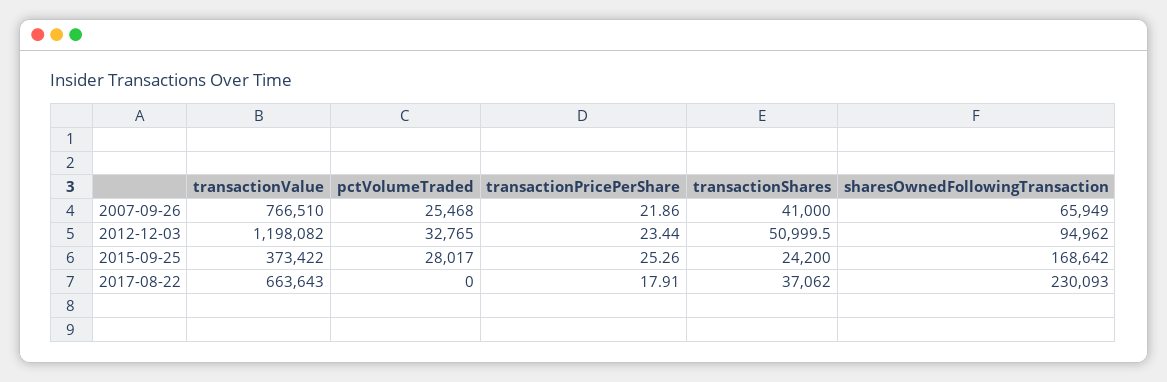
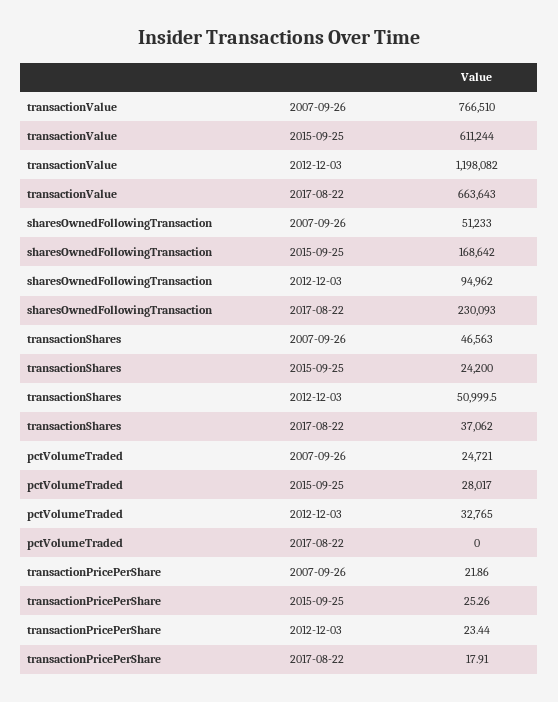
  {
    "transactionValue": {
      "2007-09-26": 766510,
      "2012-12-03": 1198082,
-     "2015-09-25": 373422,
+     "2015-09-25": 611244,
      "2017-08-22": 663643
    },
    "pctVolumeTraded": {
-     "2007-09-26": 25468,
+     "2007-09-26": 24721,
      "2012-12-03": 32765,
      "2015-09-25": 28017,
      "2017-08-22": 0
    },
    "transactionPricePerShare": {
      "2007-09-26": 21.86,
      "2012-12-03": 23.44,
      "2015-09-25": 25.26,
      "2017-08-22": 17.91
    },
    "transactionShares": {
-     "2007-09-26": 41000,
+     "2007-09-26": 46563,
      "2012-12-03": 50999.5,
      "2015-09-25": 24200,
      "2017-08-22": 37062
    },
    "sharesOwnedFollowingTransaction": {
-     "2007-09-26": 65949,
+     "2007-09-26": 51233,
      "2012-12-03": 94962,
      "2015-09-25": 168642,
      "2017-08-22": 230093
    }
  }

